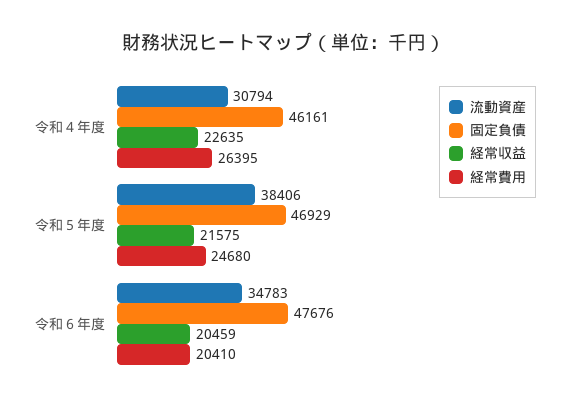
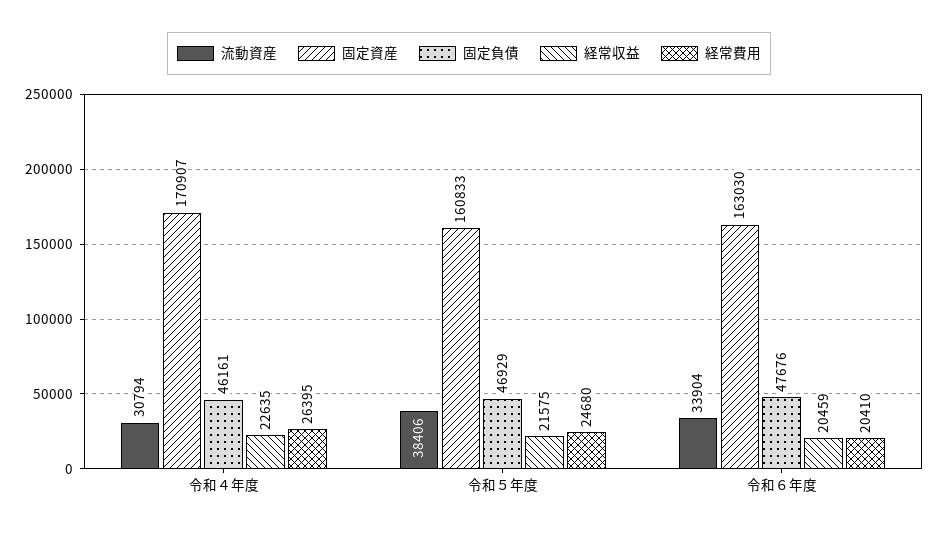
  {
    "流動資産": {
      "令和４年度": 30794,
      "令和５年度": 38406,
-     "令和６年度": 34783
+     "令和６年度": 33904
    },
    "固定負債": {
      "令和４年度": 46161,
      "令和５年度": 46929,
      "令和６年度": 47676
    },
    "経常収益": {
      "令和４年度": 22635,
      "令和５年度": 21575,
      "令和６年度": 20459
    },
    "経常費用": {
      "令和４年度": 26395,
      "令和５年度": 24680,
      "令和６年度": 20410
-   }
+   },
+   "固定資産": {
+     "令和４年度": 170907,
+     "令和５年度": 160833,
+     "令和６年度": 163030
+   }
  }

